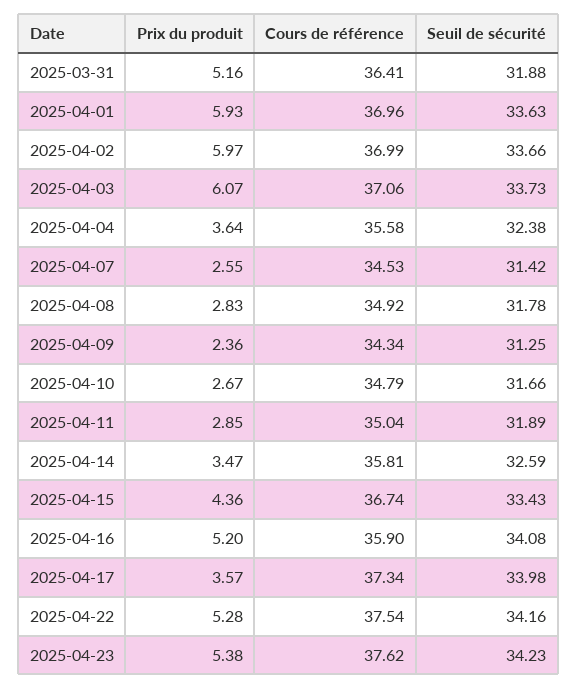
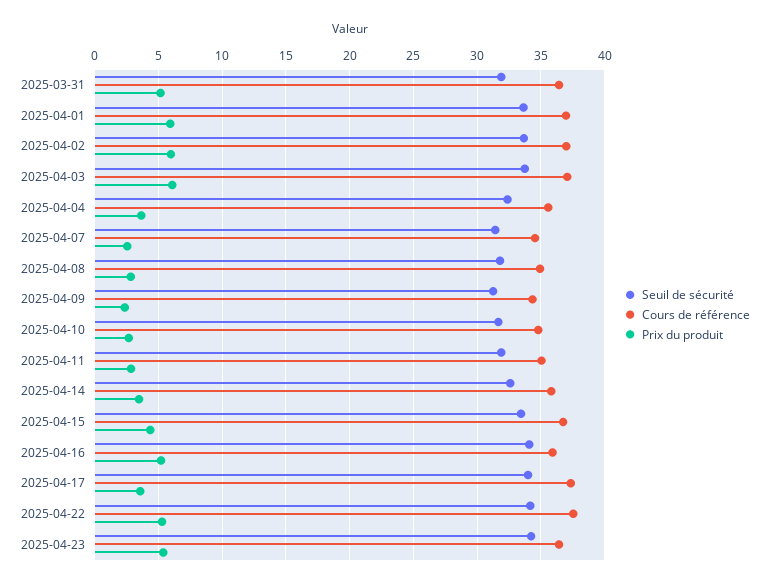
  {
    "Prix du produit": {
      "2025-03-31": 5.16,
      "2025-04-01": 5.93,
      "2025-04-02": 5.97,
      "2025-04-03": 6.07,
      "2025-04-04": 3.64,
      "2025-04-07": 2.55,
      "2025-04-08": 2.83,
      "2025-04-09": 2.36,
      "2025-04-10": 2.67,
      "2025-04-11": 2.85,
      "2025-04-14": 3.47,
      "2025-04-15": 4.36,
      "2025-04-16": 5.2,
      "2025-04-17": 3.57,
      "2025-04-22": 5.28,
      "2025-04-23": 5.38
    },
    "Cours de référence": {
      "2025-03-31": 36.41,
      "2025-04-01": 36.96,
      "2025-04-02": 36.99,
      "2025-04-03": 37.06,
      "2025-04-04": 35.58,
      "2025-04-07": 34.53,
      "2025-04-08": 34.92,
      "2025-04-09": 34.34,
      "2025-04-10": 34.79,
      "2025-04-11": 35.04,
      "2025-04-14": 35.81,
      "2025-04-15": 36.74,
      "2025-04-16": 35.9,
      "2025-04-17": 37.34,
      "2025-04-22": 37.54,
-     "2025-04-23": 37.62
+     "2025-04-23": 36.5
    },
    "Seuil de sécurité": {
      "2025-03-31": 31.88,
      "2025-04-01": 33.63,
      "2025-04-02": 33.66,
      "2025-04-03": 33.73,
      "2025-04-04": 32.38,
      "2025-04-07": 31.42,
      "2025-04-08": 31.78,
      "2025-04-09": 31.25,
      "2025-04-10": 31.66,
      "2025-04-11": 31.89,
      "2025-04-14": 32.59,
      "2025-04-15": 33.43,
      "2025-04-16": 34.08,
      "2025-04-17": 33.98,
      "2025-04-22": 34.16,
      "2025-04-23": 34.23
    }
  }

